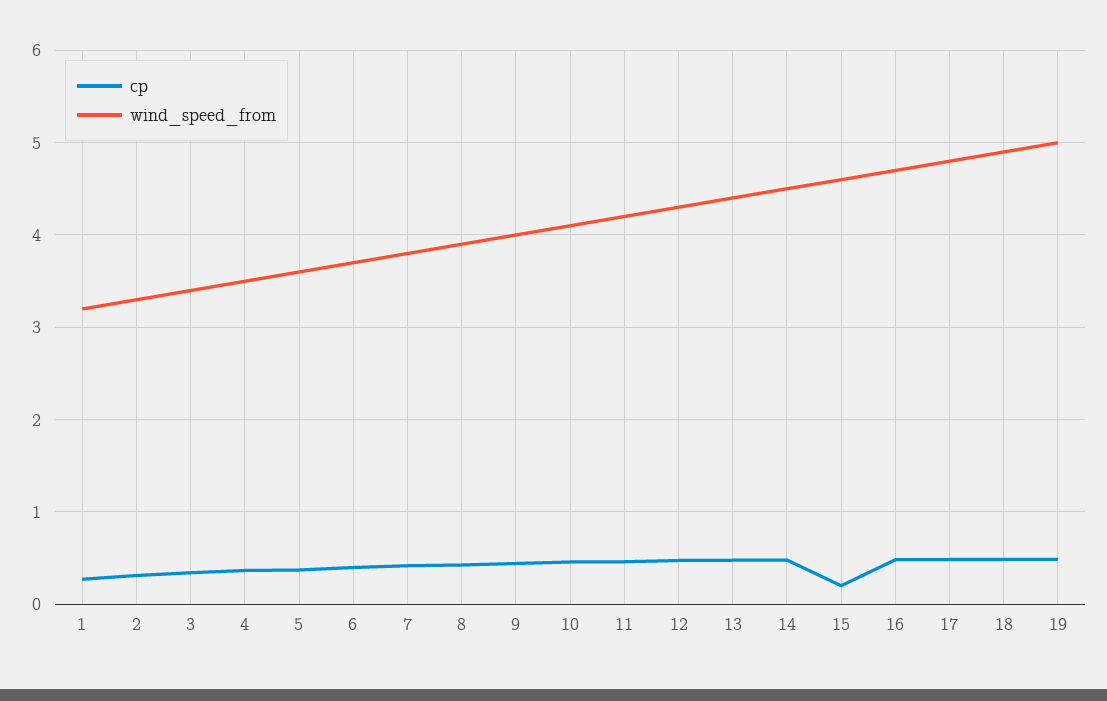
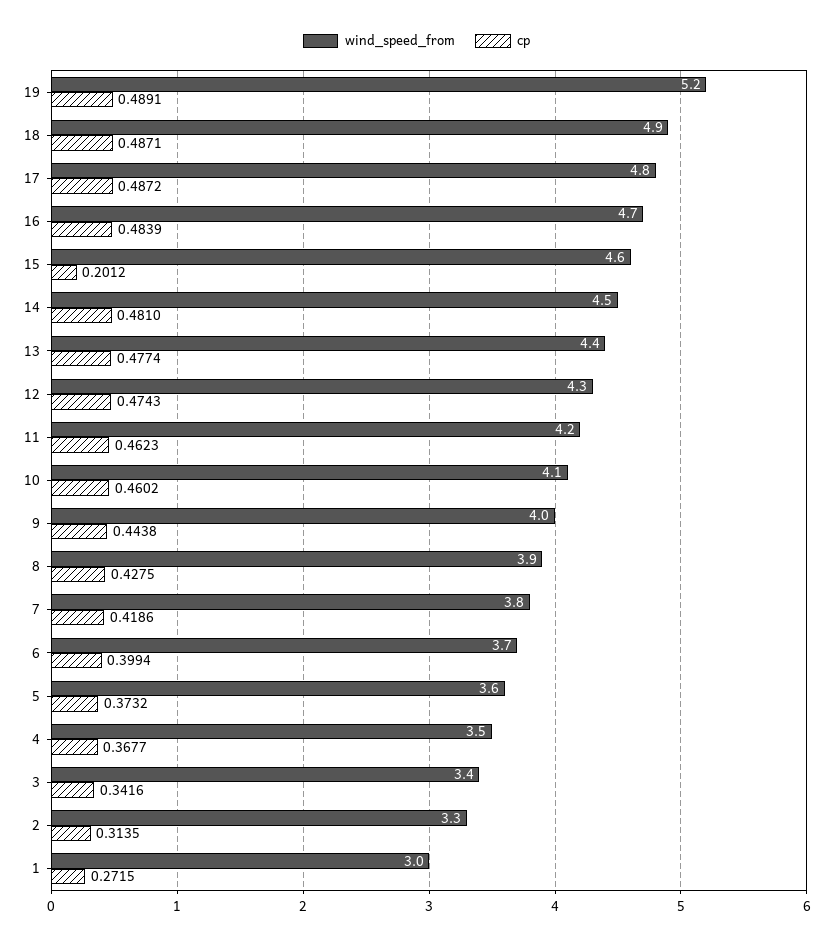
  {
    "cp": {
      "1": 0.2715,
      "2": 0.3135,
      "3": 0.3416,
      "4": 0.3677,
      "5": 0.3732,
      "6": 0.3994,
      "7": 0.4186,
      "8": 0.4275,
      "9": 0.4438,
      "10": 0.4602,
      "11": 0.4623,
      "12": 0.4743,
      "13": 0.4774,
      "14": 0.481,
      "15": 0.2012,
      "16": 0.4839,
      "17": 0.4872,
      "18": 0.4871,
      "19": 0.4891
    },
    "wind_speed_from": {
-     "1": 3.2,
+     "1": 3,
      "2": 3.3,
      "3": 3.4,
      "4": 3.5,
      "5": 3.6,
      "6": 3.7,
      "7": 3.8,
      "8": 3.9,
      "9": 4,
      "10": 4.1,
      "11": 4.2,
      "12": 4.3,
      "13": 4.4,
      "14": 4.5,
      "15": 4.6,
      "16": 4.7,
      "17": 4.8,
      "18": 4.9,
-     "19": 5
+     "19": 5.2
    }
  }

